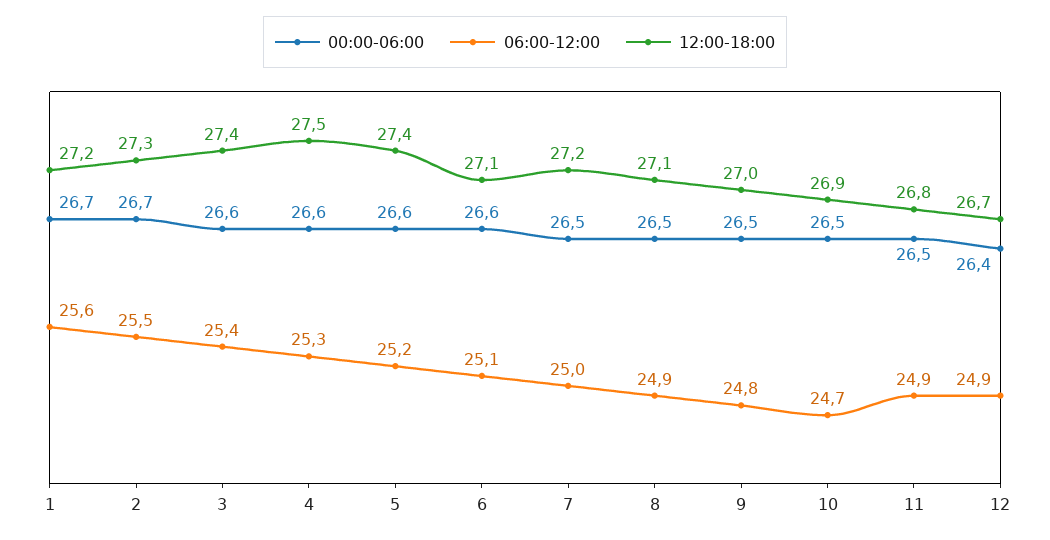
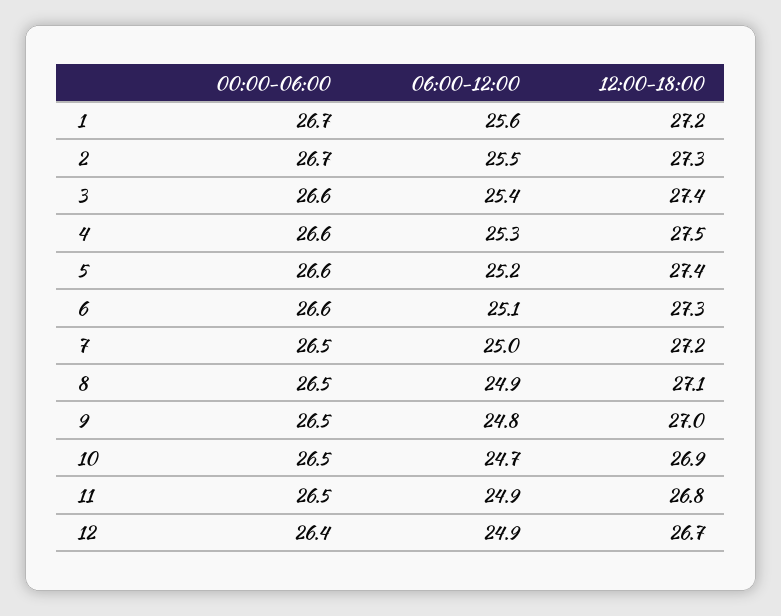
  {
    "00:00-06:00": {
      "1": 26.7,
      "2": 26.7,
      "3": 26.6,
      "4": 26.6,
      "5": 26.6,
      "6": 26.6,
      "7": 26.5,
      "8": 26.5,
      "9": 26.5,
      "10": 26.5,
      "11": 26.5,
      "12": 26.4
    },
    "06:00-12:00": {
      "1": 25.6,
      "2": 25.5,
      "3": 25.4,
      "4": 25.3,
      "5": 25.2,
      "6": 25.1,
      "7": 25,
      "8": 24.9,
      "9": 24.8,
      "10": 24.7,
      "11": 24.9,
      "12": 24.9
    },
    "12:00-18:00": {
      "1": 27.2,
      "2": 27.3,
      "3": 27.4,
      "4": 27.5,
      "5": 27.4,
-     "6": 27.1,
+     "6": 27.3,
      "7": 27.2,
      "8": 27.1,
      "9": 27,
      "10": 26.9,
      "11": 26.8,
      "12": 26.7
    }
  }

